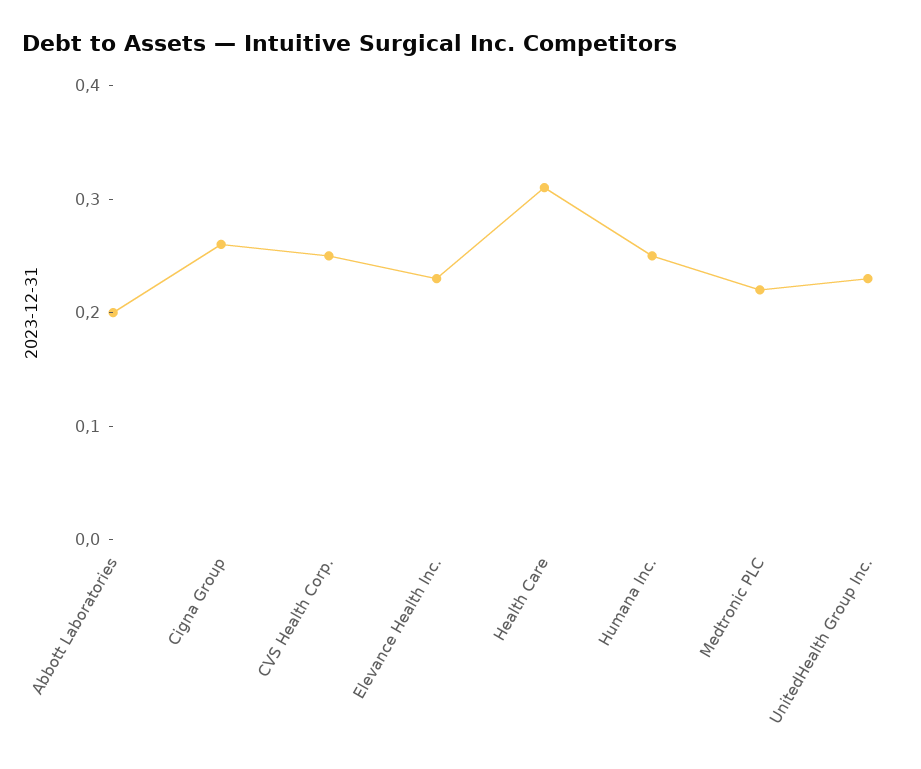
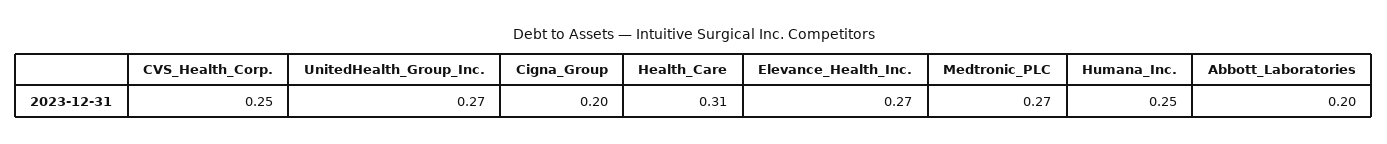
  {
    "Abbott Laboratories": 0.2,
-   "Cigna Group": 0.26,
+   "Cigna Group": 0.2,
    "CVS Health Corp.": 0.25,
-   "Elevance Health Inc.": 0.23,
+   "Elevance Health Inc.": 0.27,
    "Health Care": 0.31,
    "Humana Inc.": 0.25,
-   "Medtronic PLC": 0.22,
+   "Medtronic PLC": 0.27,
-   "UnitedHealth Group Inc.": 0.23
+   "UnitedHealth Group Inc.": 0.27
  }

